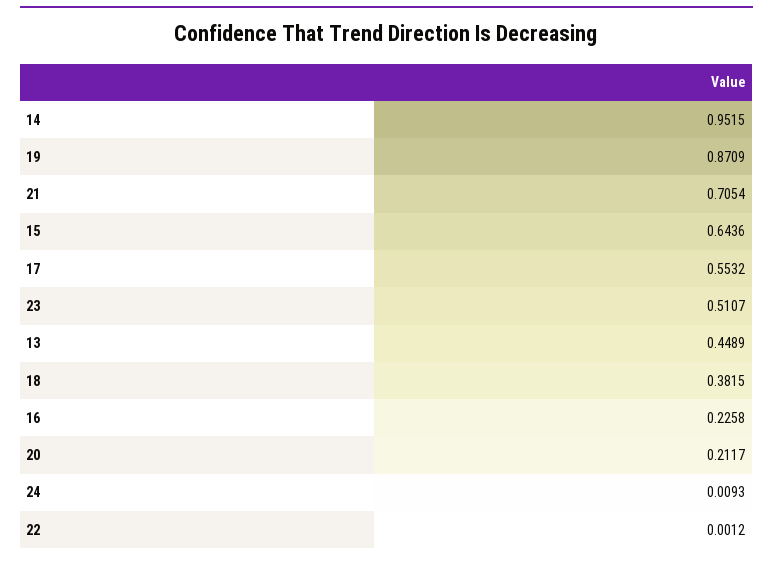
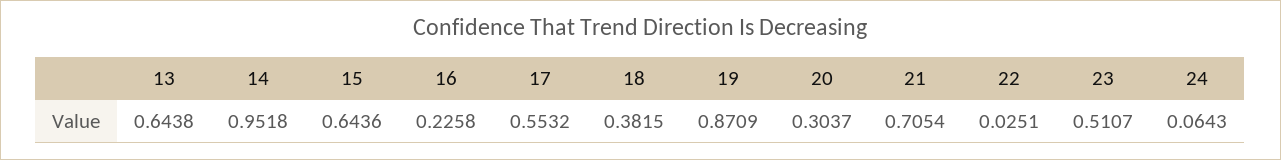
  {
-   "14": 0.9515,
+   "14": 0.9518,
    "19": 0.8709,
    "21": 0.7054,
    "15": 0.6436,
    "17": 0.5532,
    "23": 0.5107,
-   "13": 0.4489,
+   "13": 0.6438,
    "18": 0.3815,
    "16": 0.2258,
-   "20": 0.2117,
+   "20": 0.3037,
-   "24": 0.0093,
+   "24": 0.0643,
-   "22": 0.0012
+   "22": 0.0251
  }

